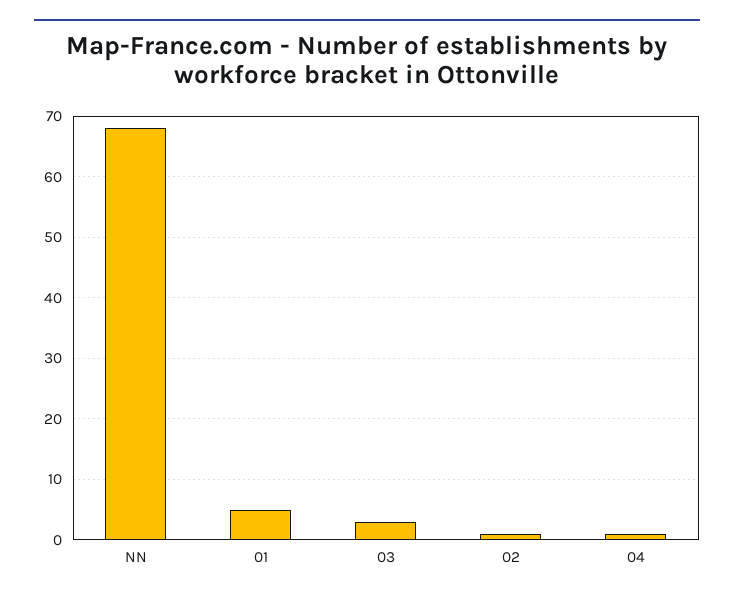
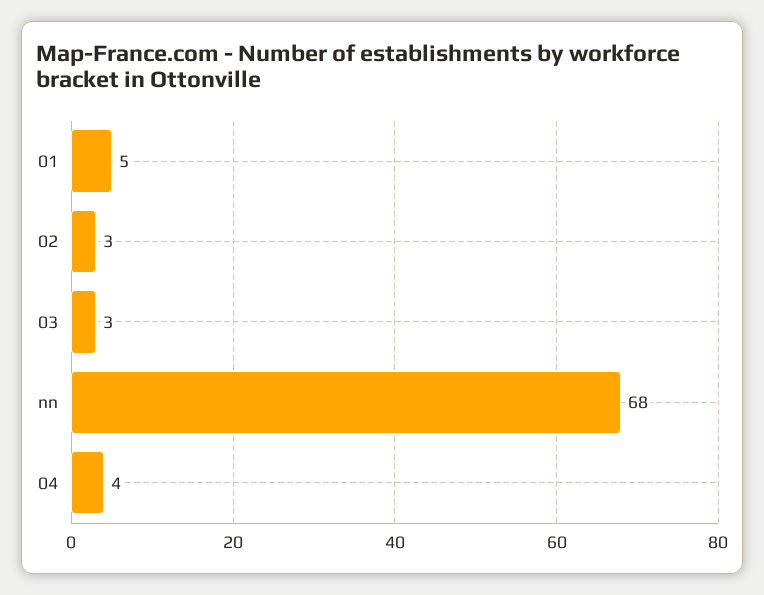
  {
    "NN": 68,
    "01": 5,
    "03": 3,
-   "02": 1,
+   "02": 3,
-   "04": 1
+   "04": 4
  }

